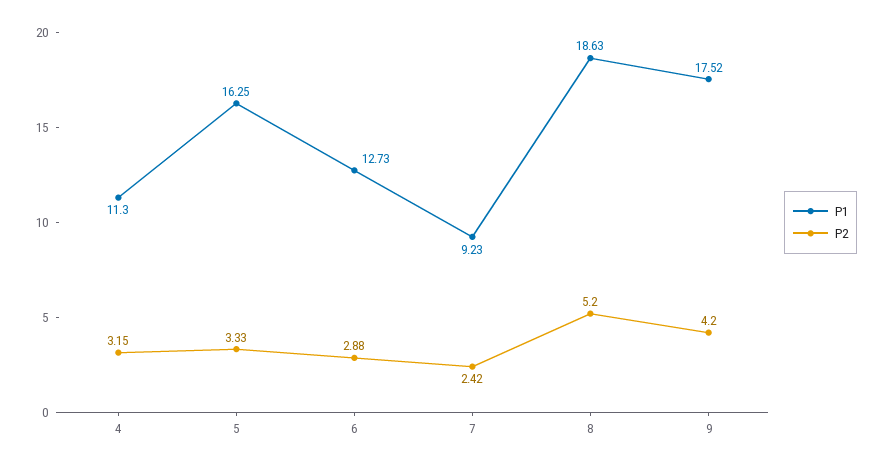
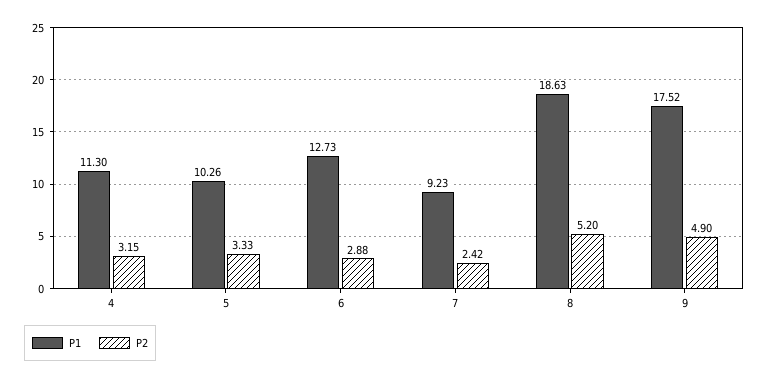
  {
    "P1": {
      "4": 11.3,
-     "5": 16.25,
+     "5": 10.26,
      "6": 12.73,
      "7": 9.23,
      "8": 18.63,
      "9": 17.52
    },
    "P2": {
      "4": 3.15,
      "5": 3.33,
      "6": 2.88,
      "7": 2.42,
      "8": 5.2,
-     "9": 4.2
+     "9": 4.9
    }
  }

